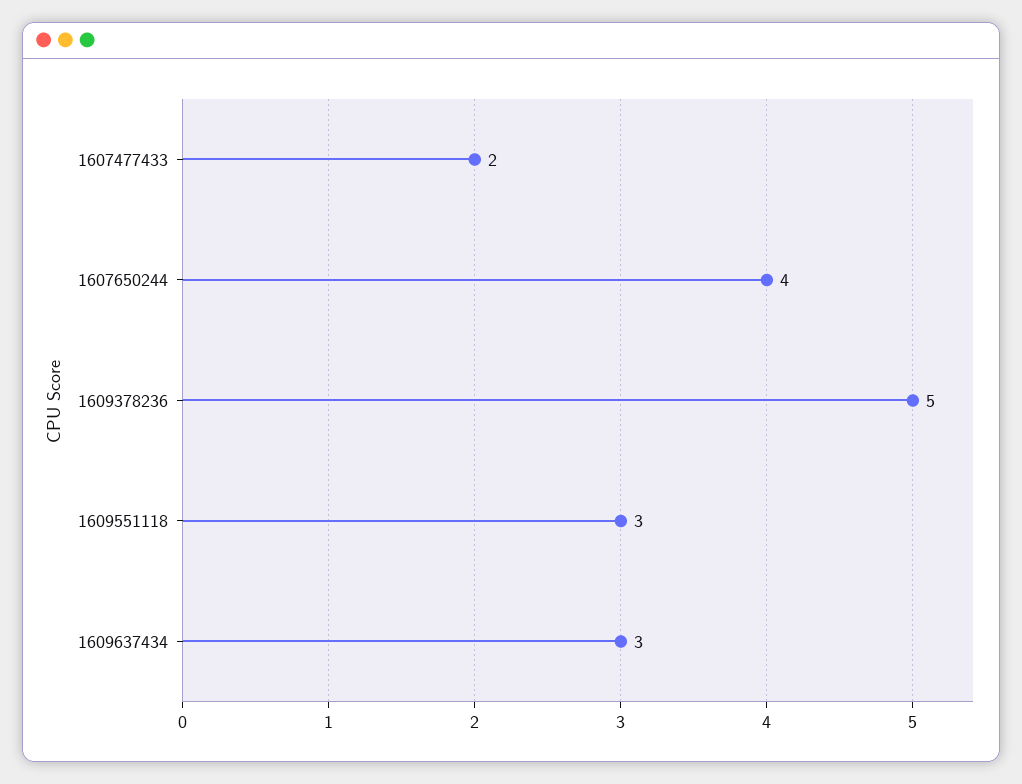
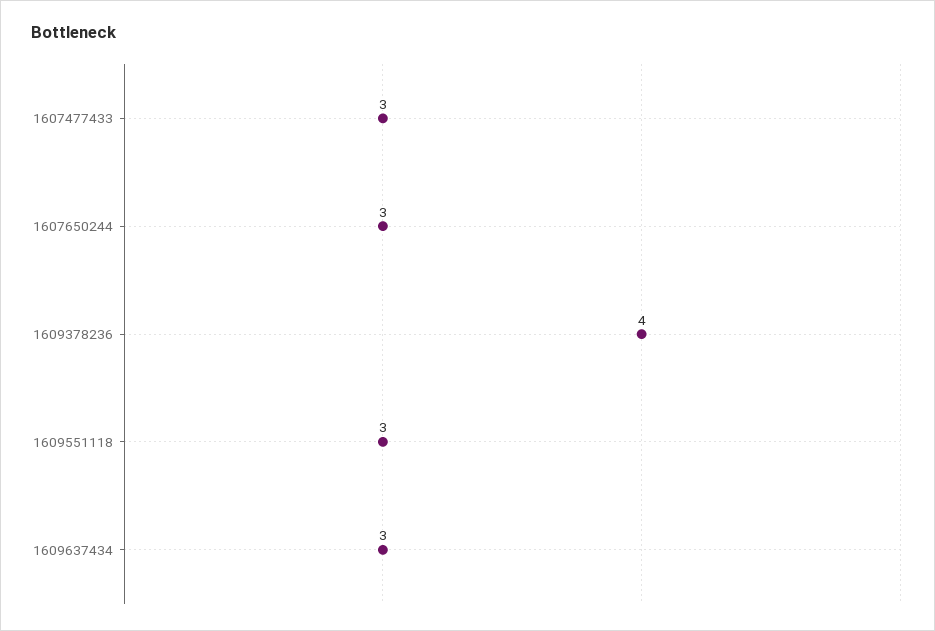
  {
-   "1607477433": 2,
+   "1607477433": 3,
-   "1607650244": 4,
+   "1607650244": 3,
-   "1609378236": 5,
+   "1609378236": 4,
    "1609551118": 3,
    "1609637434": 3
  }

